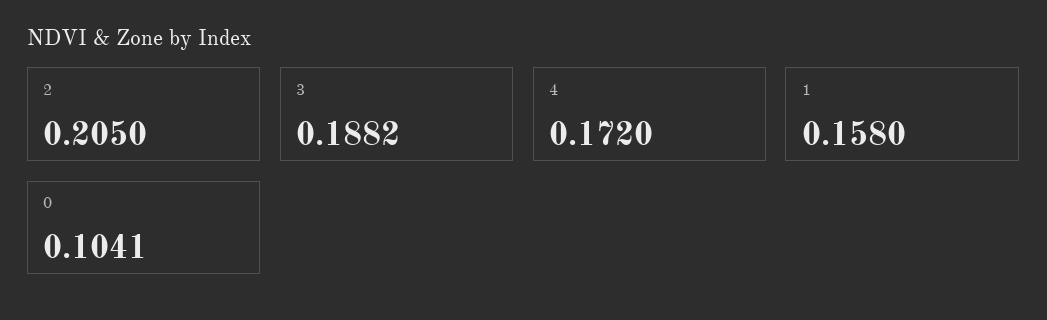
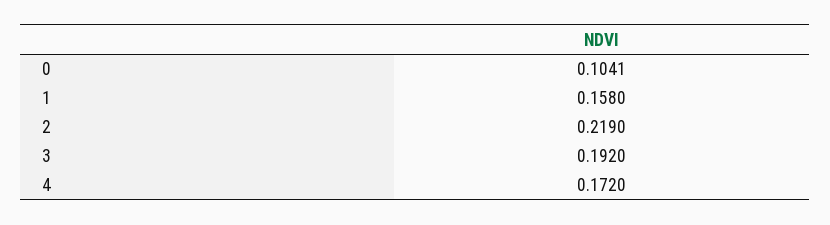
  {
-   "2": 0.205,
+   "2": 0.219,
-   "3": 0.1882,
+   "3": 0.192,
    "4": 0.172,
    "1": 0.158,
    "0": 0.1041
  }

